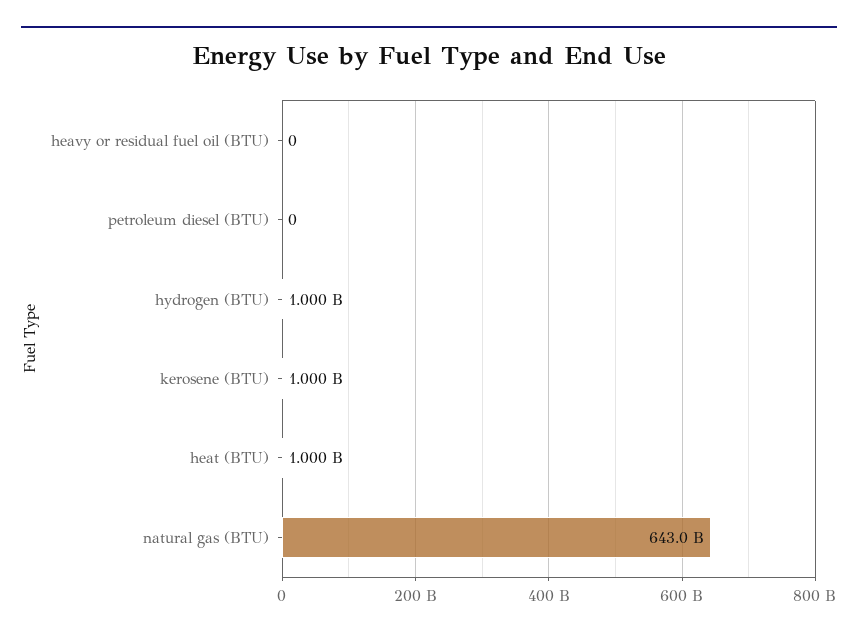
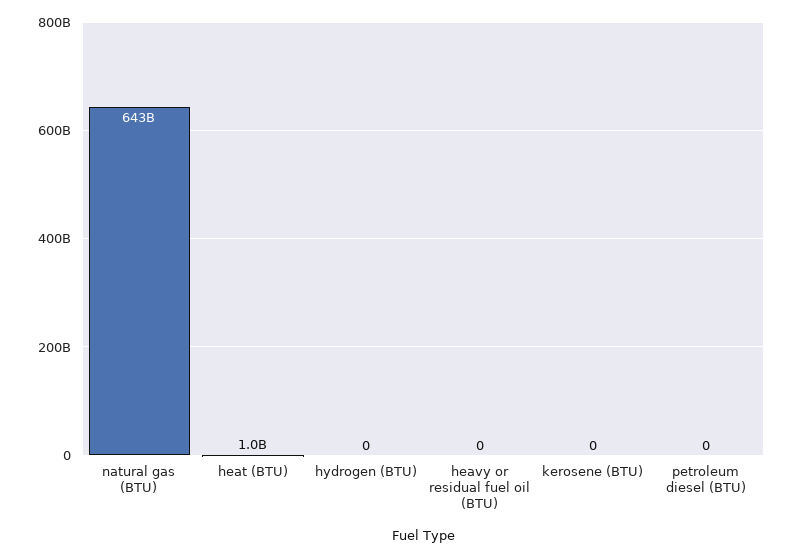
  {
    "heavy or residual fuel oil (BTU)": 0,
    "petroleum diesel (BTU)": 0,
-   "hydrogen (BTU)": 1000000000,
+   "hydrogen (BTU)": 0,
-   "kerosene (BTU)": 1000000000,
+   "kerosene (BTU)": 0,
    "heat (BTU)": 1000000000,
    "natural gas (BTU)": 643000000000
  }

